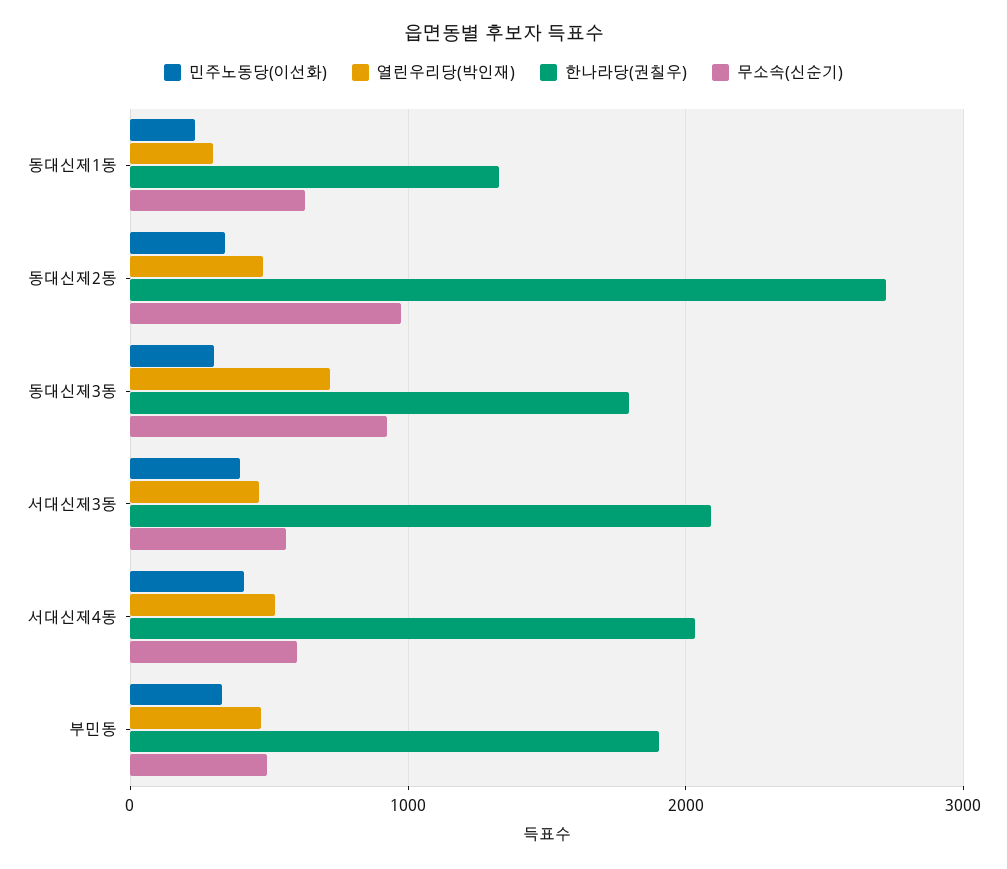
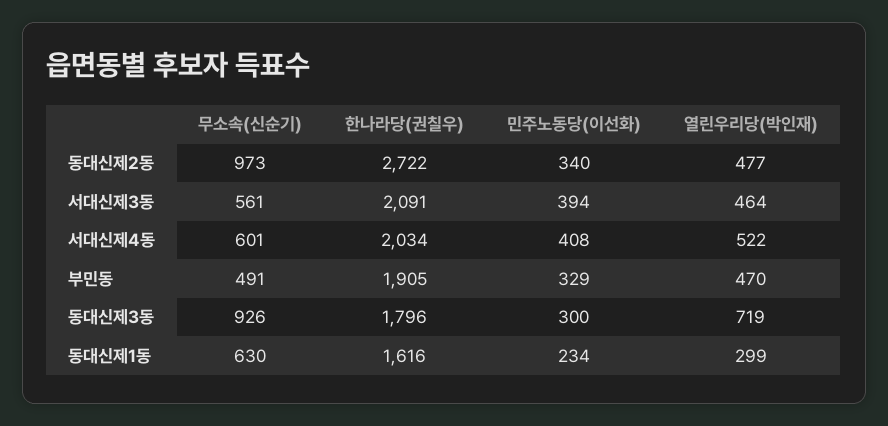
  {
    "민주노동당(이선화)": {
      "동대신제1동": 234,
      "동대신제2동": 340,
      "동대신제3동": 300,
      "서대신제3동": 394,
      "서대신제4동": 408,
      "부민동": 329
    },
    "열린우리당(박인재)": {
      "동대신제1동": 299,
      "동대신제2동": 477,
      "동대신제3동": 719,
      "서대신제3동": 464,
      "서대신제4동": 522,
      "부민동": 470
    },
    "한나라당(권칠우)": {
-     "동대신제1동": 1300,
+     "동대신제1동": 1616,
      "동대신제2동": 2722,
      "동대신제3동": 1796,
      "서대신제3동": 2091,
      "서대신제4동": 2034,
      "부민동": 1905
    },
    "무소속(신순기)": {
      "동대신제1동": 630,
      "동대신제2동": 973,
      "동대신제3동": 926,
      "서대신제3동": 561,
      "서대신제4동": 601,
      "부민동": 491
    }
  }

